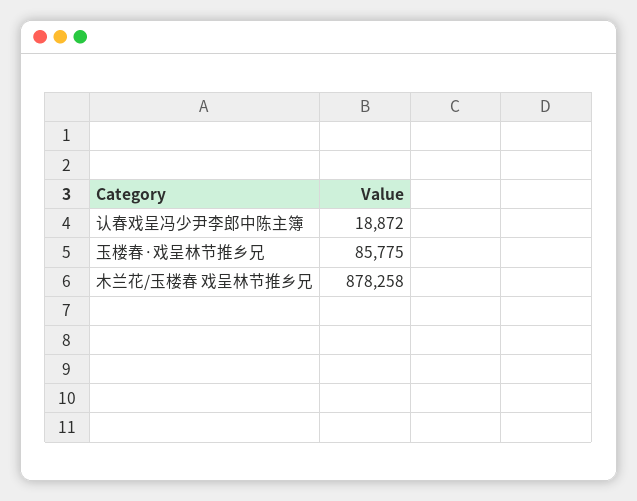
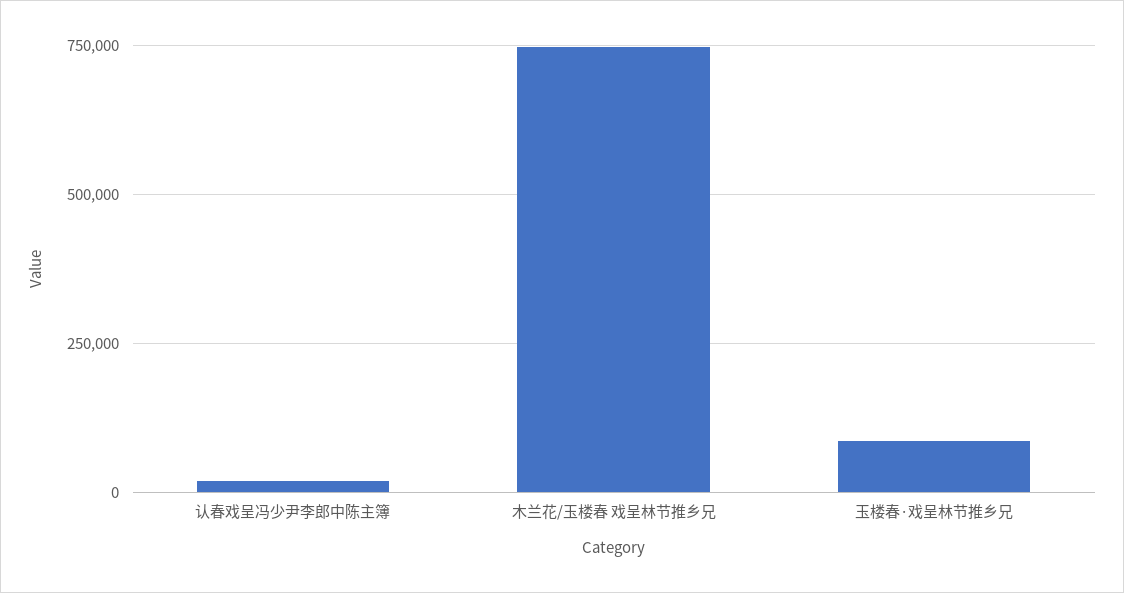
  {
    "认春戏呈冯少尹李郎中陈主簿": 18872,
    "玉楼春·戏呈林节推乡兄": 85775,
-   "木兰花/玉楼春 戏呈林节推乡兄": 878258
+   "木兰花/玉楼春 戏呈林节推乡兄": 750000
  }

